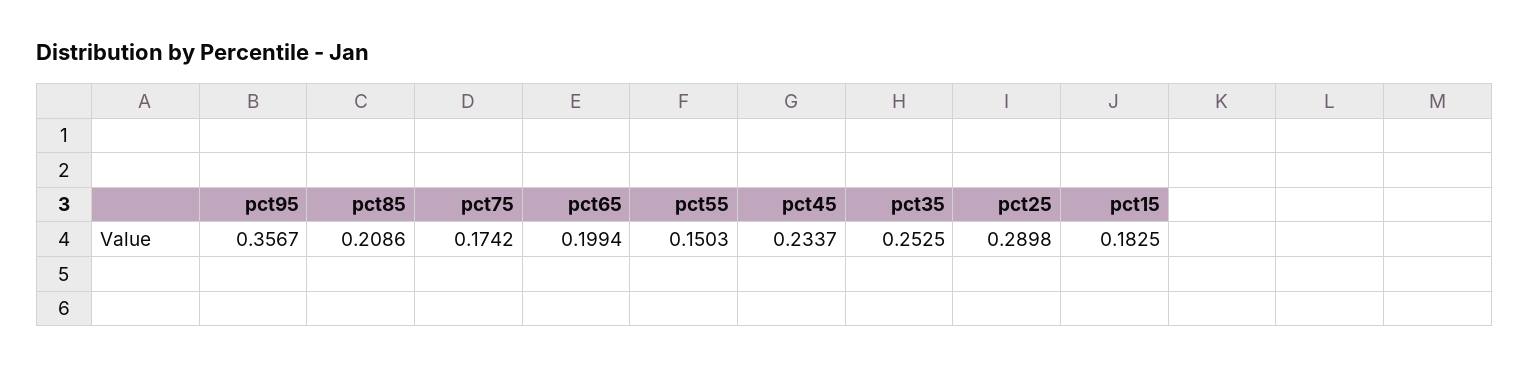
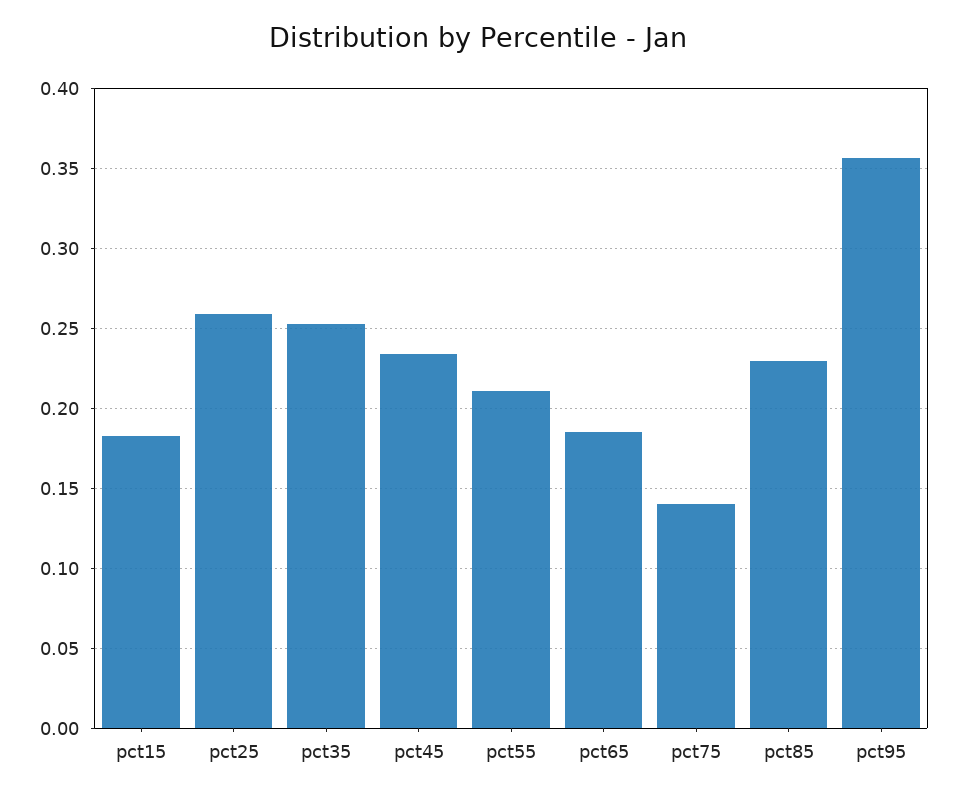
  {
    "pct95": 0.3567,
-   "pct85": 0.2086,
+   "pct85": 0.23,
-   "pct75": 0.1742,
+   "pct75": 0.14,
-   "pct65": 0.1994,
+   "pct65": 0.185,
-   "pct55": 0.1503,
+   "pct55": 0.21,
    "pct45": 0.2337,
    "pct35": 0.2525,
-   "pct25": 0.2898,
+   "pct25": 0.26,
    "pct15": 0.1825
  }

